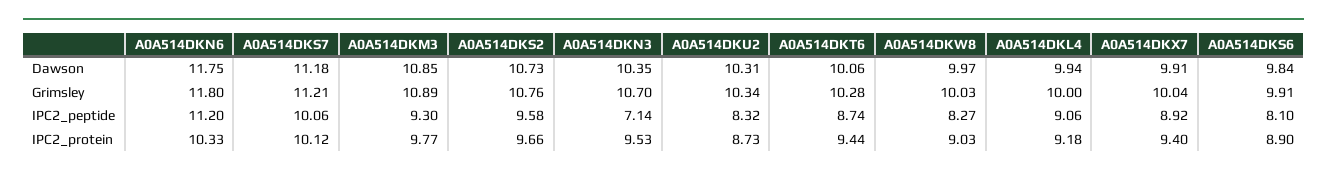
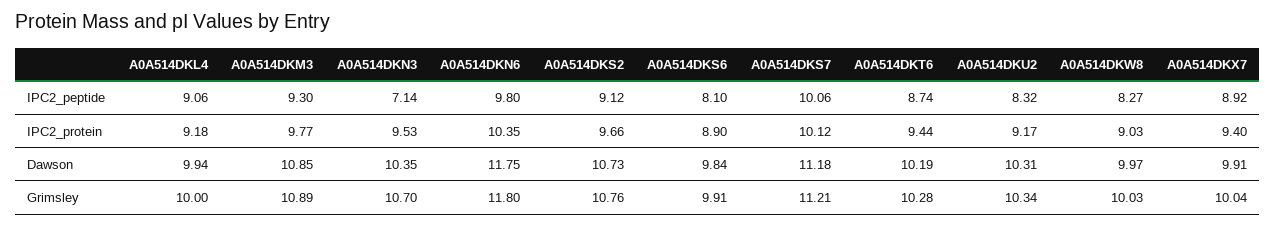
  {
    "A0A514DKN6": {
      "Dawson": 11.75,
      "Grimsley": 11.8,
-     "IPC2_peptide": 11.2,
+     "IPC2_peptide": 9.8,
-     "IPC2_protein": 10.33
+     "IPC2_protein": 10.35
    },
    "A0A514DKS7": {
      "Dawson": 11.18,
      "Grimsley": 11.21,
      "IPC2_peptide": 10.06,
      "IPC2_protein": 10.12
    },
    "A0A514DKM3": {
      "Dawson": 10.85,
      "Grimsley": 10.89,
      "IPC2_peptide": 9.3,
      "IPC2_protein": 9.77
    },
    "A0A514DKS2": {
      "Dawson": 10.73,
      "Grimsley": 10.76,
-     "IPC2_peptide": 9.58,
+     "IPC2_peptide": 9.12,
      "IPC2_protein": 9.66
    },
    "A0A514DKN3": {
      "Dawson": 10.35,
      "Grimsley": 10.7,
      "IPC2_peptide": 7.14,
      "IPC2_protein": 9.53
    },
    "A0A514DKU2": {
      "Dawson": 10.31,
      "Grimsley": 10.34,
      "IPC2_peptide": 8.32,
-     "IPC2_protein": 8.73
+     "IPC2_protein": 9.17
    },
    "A0A514DKT6": {
-     "Dawson": 10.06,
+     "Dawson": 10.19,
      "Grimsley": 10.28,
      "IPC2_peptide": 8.74,
      "IPC2_protein": 9.44
    },
    "A0A514DKW8": {
      "Dawson": 9.97,
      "Grimsley": 10.03,
      "IPC2_peptide": 8.27,
      "IPC2_protein": 9.03
    },
    "A0A514DKL4": {
      "Dawson": 9.94,
      "Grimsley": 10,
      "IPC2_peptide": 9.06,
      "IPC2_protein": 9.18
    },
    "A0A514DKX7": {
      "Dawson": 9.91,
      "Grimsley": 10.04,
      "IPC2_peptide": 8.92,
      "IPC2_protein": 9.4
    },
    "A0A514DKS6": {
      "Dawson": 9.84,
      "Grimsley": 9.91,
      "IPC2_peptide": 8.1,
      "IPC2_protein": 8.9
    }
  }

